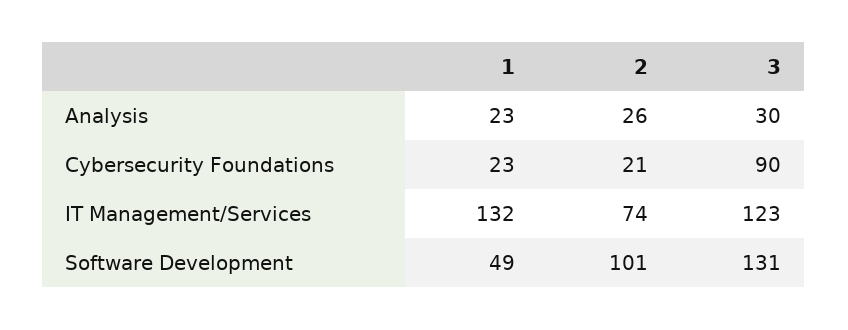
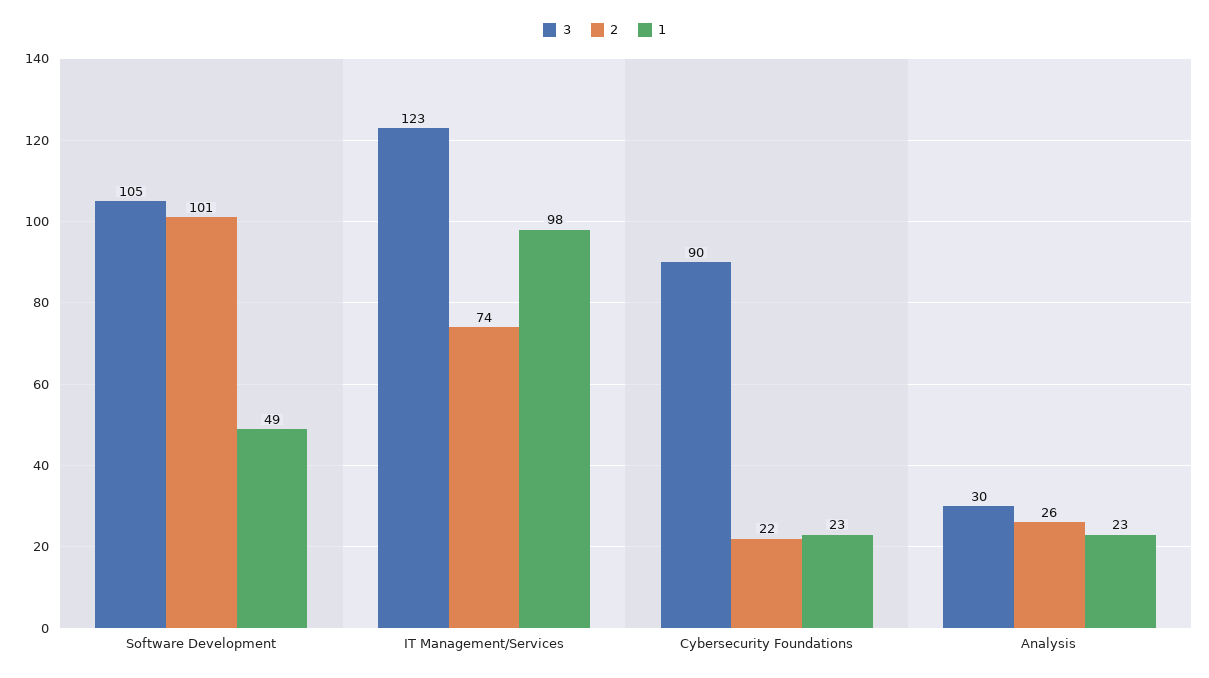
  {
    "1": {
      "Analysis": 23,
      "Cybersecurity Foundations": 23,
-     "IT Management/Services": 132,
+     "IT Management/Services": 98,
      "Software Development": 49
    },
    "2": {
      "Analysis": 26,
-     "Cybersecurity Foundations": 21,
+     "Cybersecurity Foundations": 22,
      "IT Management/Services": 74,
      "Software Development": 101
    },
    "3": {
      "Analysis": 30,
      "Cybersecurity Foundations": 90,
      "IT Management/Services": 123,
-     "Software Development": 131
+     "Software Development": 105
    }
  }

